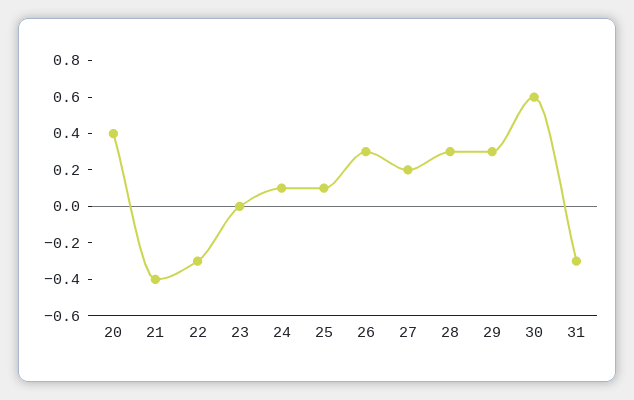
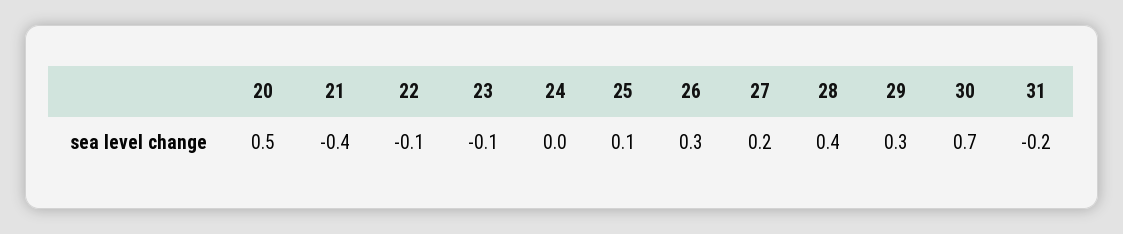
  {
-   "20": 0.4,
+   "20": 0.5,
    "21": -0.4,
-   "22": -0.3,
+   "22": -0.1,
-   "23": 0,
+   "23": -0.1,
-   "24": 0.1,
+   "24": 0,
    "25": 0.1,
    "26": 0.3,
    "27": 0.2,
-   "28": 0.3,
+   "28": 0.4,
    "29": 0.3,
-   "30": 0.6,
+   "30": 0.7,
-   "31": -0.3
+   "31": -0.2
  }

